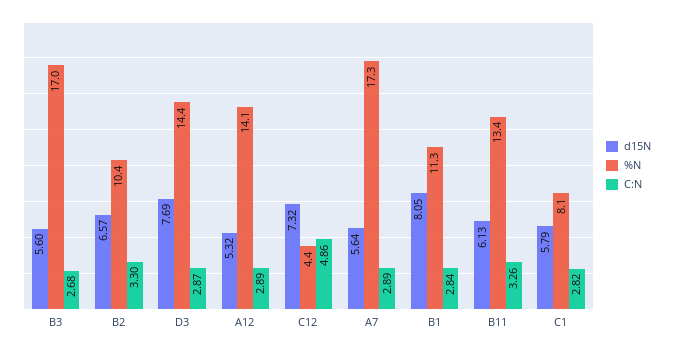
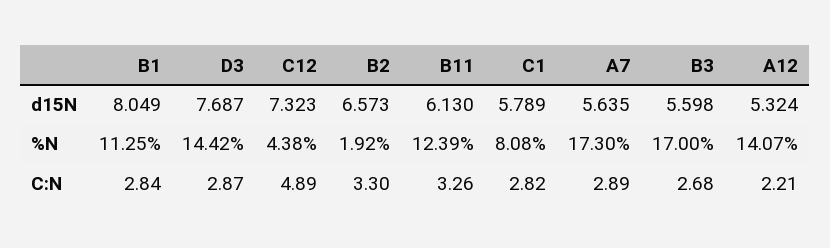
  {
    "d15N": {
      "B3": 5.598,
      "B2": 6.573,
      "D3": 7.687,
      "A12": 5.324,
      "C12": 7.323,
      "A7": 5.635,
      "B1": 8.049,
      "B11": 6.13,
      "C1": 5.789
    },
    "%N": {
      "B3": 17,
-     "B2": 10.4,
+     "B2": 1.92,
      "D3": 14.42,
      "A12": 14.07,
      "C12": 4.38,
      "A7": 17.3,
      "B1": 11.25,
-     "B11": 13.4,
+     "B11": 12.39,
      "C1": 8.08
    },
    "C:N": {
      "B3": 2.68,
      "B2": 3.3,
      "D3": 2.87,
-     "A12": 2.89,
+     "A12": 2.21,
-     "C12": 4.86,
+     "C12": 4.89,
      "A7": 2.89,
      "B1": 2.84,
      "B11": 3.26,
      "C1": 2.82
    }
  }

